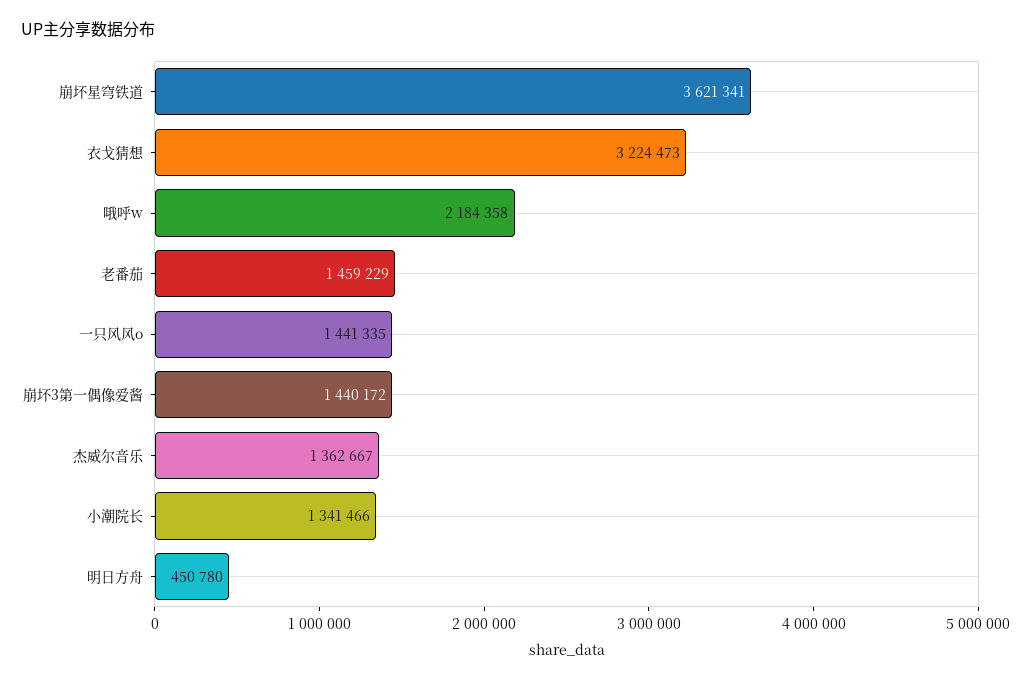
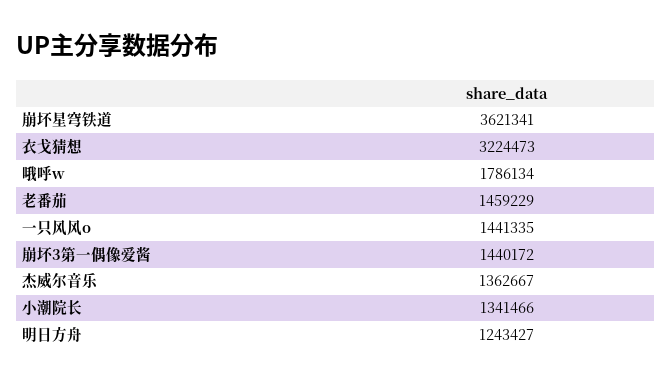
  {
    "崩坏星穹铁道": 3621341,
    "衣戈猜想": 3224473,
-   "哦呼w": 2184358,
+   "哦呼w": 1786134,
    "老番茄": 1459229,
    "一只风风o": 1441335,
    "崩坏3第一偶像爱酱": 1440172,
    "杰威尔音乐": 1362667,
    "小潮院长": 1341466,
-   "明日方舟": 450780
+   "明日方舟": 1243427
  }

